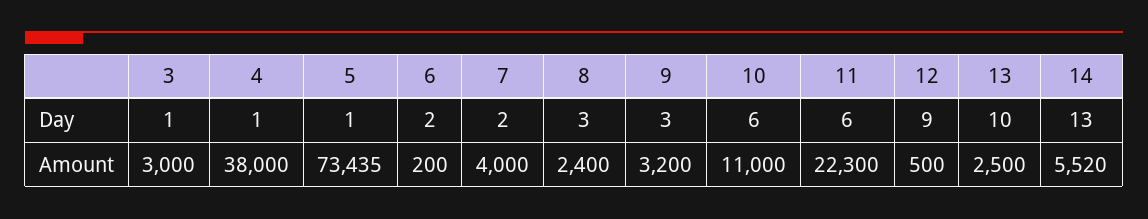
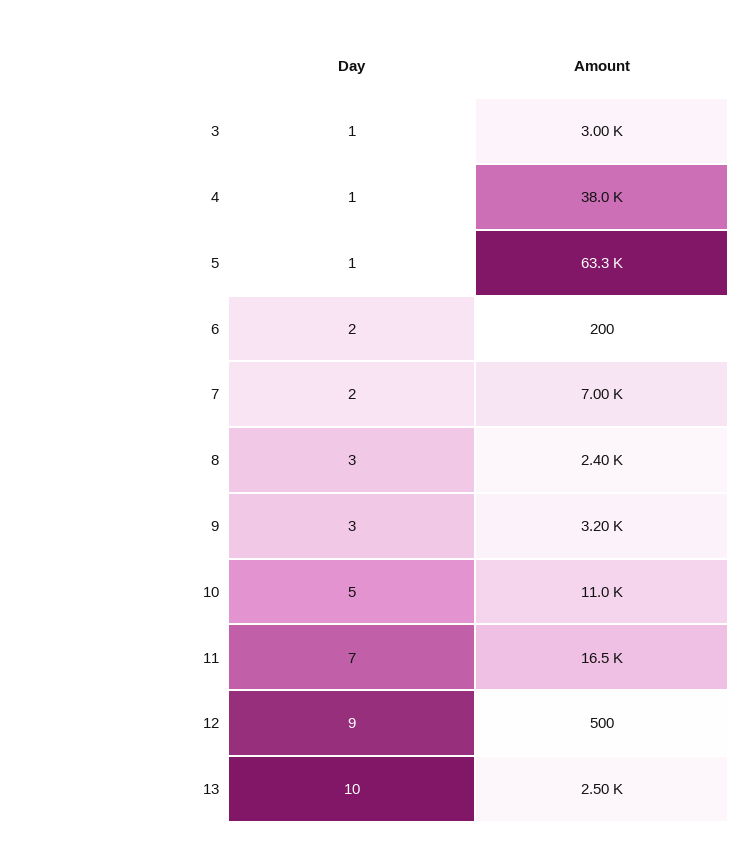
  {
    "3": {
      "Day": 1,
      "Amount": 3000
    },
    "4": {
      "Day": 1,
      "Amount": 38000
    },
    "5": {
      "Day": 1,
-     "Amount": 73435
+     "Amount": 63300
    },
    "6": {
      "Day": 2,
      "Amount": 200
    },
    "7": {
      "Day": 2,
-     "Amount": 4000
+     "Amount": 7000
    },
    "8": {
      "Day": 3,
      "Amount": 2400
    },
    "9": {
      "Day": 3,
      "Amount": 3200
    },
    "10": {
-     "Day": 6,
+     "Day": 5,
      "Amount": 11000
    },
    "11": {
-     "Day": 6,
+     "Day": 7,
-     "Amount": 22300
+     "Amount": 16500
    },
    "12": {
      "Day": 9,
      "Amount": 500
    },
    "13": {
      "Day": 10,
      "Amount": 2500
-   },
+   }
-   "14": {
-     "Day": 13,
-     "Amount": 5520
-   }
  }

